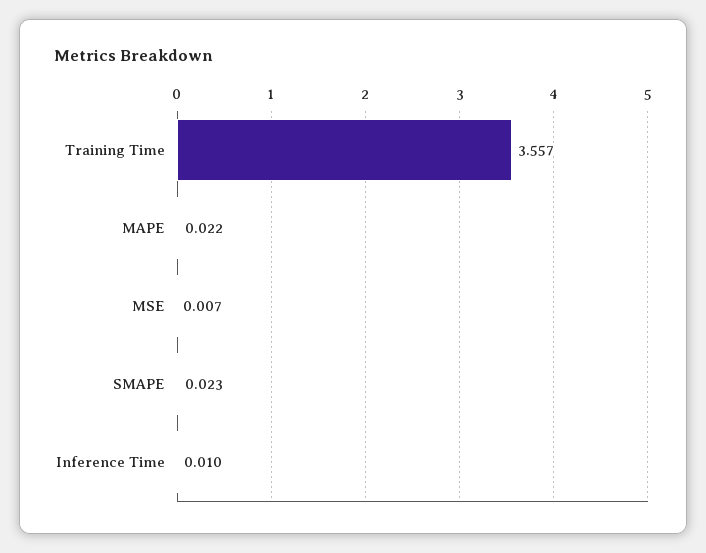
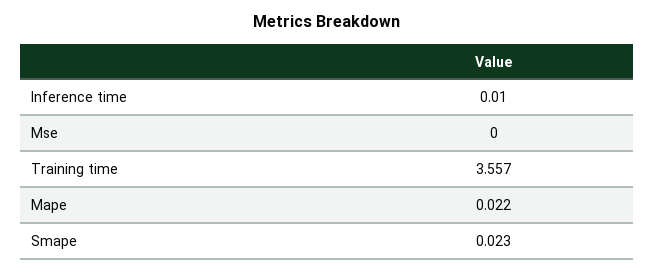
  {
    "Training Time": 3.557,
    "MAPE": 0.022,
-   "MSE": 0.007,
+   "MSE": 0,
    "SMAPE": 0.023,
    "Inference Time": 0.01
  }

